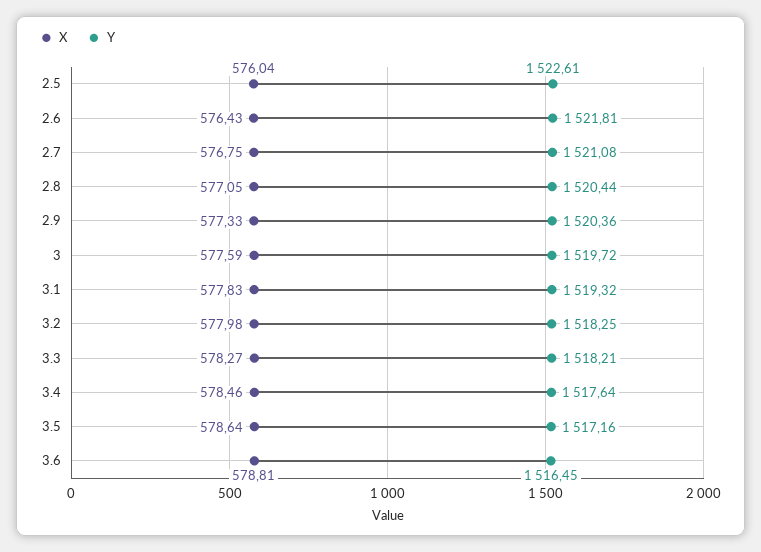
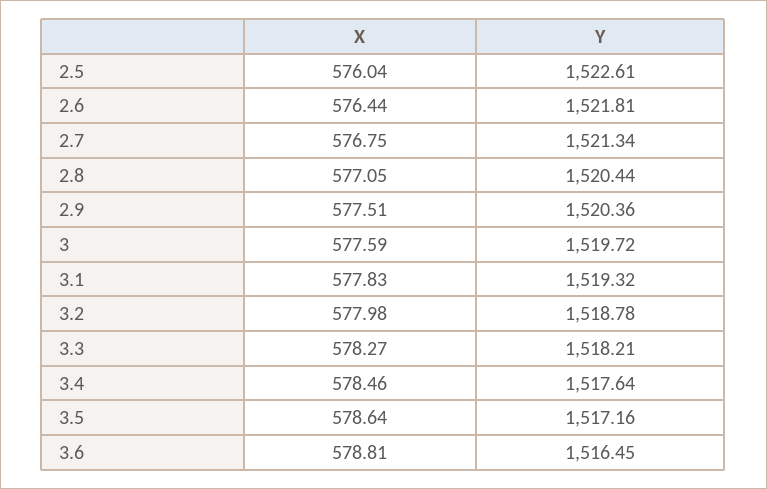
  {
    "X": {
      "2.5": 576.04,
-     "2.6": 576.43,
+     "2.6": 576.44,
      "2.7": 576.75,
      "2.8": 577.05,
-     "2.9": 577.33,
+     "2.9": 577.51,
      "3": 577.59,
      "3.1": 577.83,
      "3.2": 577.98,
      "3.3": 578.27,
      "3.4": 578.46,
      "3.5": 578.64,
      "3.6": 578.81
    },
    "Y": {
      "2.5": 1522.61,
      "2.6": 1521.81,
-     "2.7": 1521.08,
+     "2.7": 1521.34,
      "2.8": 1520.44,
      "2.9": 1520.36,
      "3": 1519.72,
      "3.1": 1519.32,
-     "3.2": 1518.25,
+     "3.2": 1518.78,
      "3.3": 1518.21,
      "3.4": 1517.64,
      "3.5": 1517.16,
      "3.6": 1516.45
    }
  }

